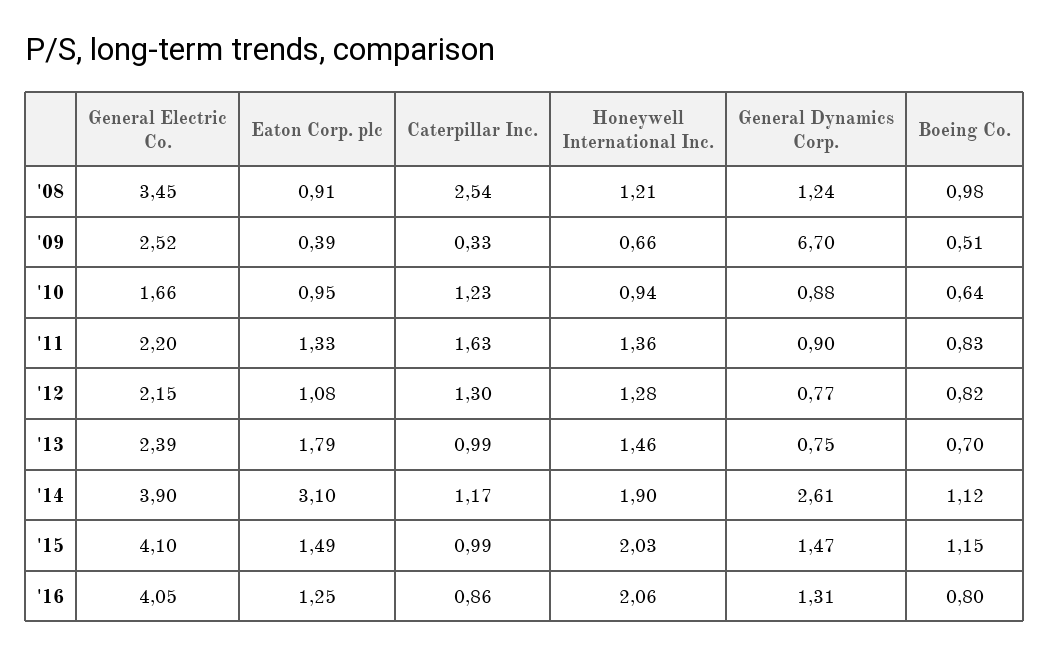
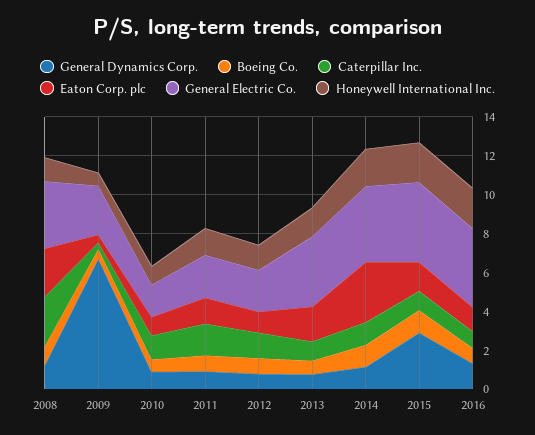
  {
    "General Electric Co.": {
      "'08": 3.45,
      "'09": 2.52,
      "'10": 1.66,
      "'11": 2.2,
      "'12": 2.15,
-     "'13": 2.39,
+     "'13": 3.5,
      "'14": 3.9,
      "'15": 4.1,
      "'16": 4.05
    },
    "Eaton Corp. plc": {
-     "'08": 0.91,
+     "'08": 2.5,
      "'09": 0.39,
      "'10": 0.95,
      "'11": 1.33,
      "'12": 1.08,
      "'13": 1.79,
      "'14": 3.1,
      "'15": 1.49,
      "'16": 1.25
    },
    "Caterpillar Inc.": {
      "'08": 2.54,
      "'09": 0.33,
      "'10": 1.23,
      "'11": 1.63,
      "'12": 1.3,
      "'13": 0.99,
      "'14": 1.17,
      "'15": 0.99,
      "'16": 0.86
    },
    "Honeywell International Inc.": {
      "'08": 1.21,
      "'09": 0.66,
      "'10": 0.94,
      "'11": 1.36,
      "'12": 1.28,
      "'13": 1.46,
      "'14": 1.9,
      "'15": 2.03,
      "'16": 2.06
    },
    "General Dynamics Corp.": {
      "'08": 1.24,
      "'09": 6.7,
      "'10": 0.88,
      "'11": 0.9,
      "'12": 0.77,
      "'13": 0.75,
-     "'14": 2.61,
+     "'14": 1,
-     "'15": 1.47,
+     "'15": 3,
      "'16": 1.31
    },
    "Boeing Co.": {
      "'08": 0.98,
      "'09": 0.51,
      "'10": 0.64,
      "'11": 0.83,
      "'12": 0.82,
      "'13": 0.7,
      "'14": 1.12,
      "'15": 1.15,
      "'16": 0.8
    }
  }

